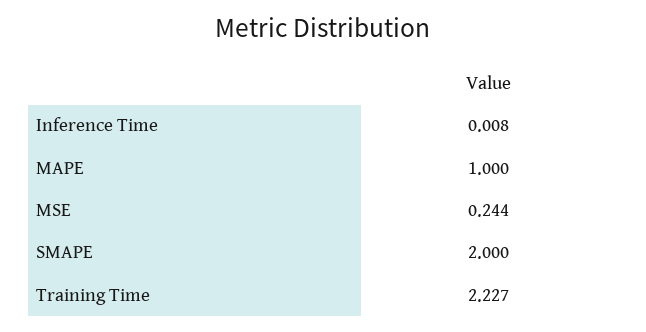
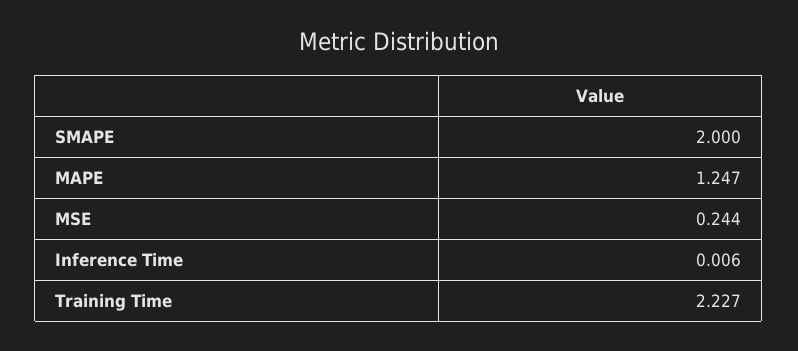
  {
-   "Inference Time": 0.008,
+   "Inference Time": 0.006,
-   "MAPE": 1,
+   "MAPE": 1.247,
    "MSE": 0.244,
    "SMAPE": 2,
    "Training Time": 2.227
  }

